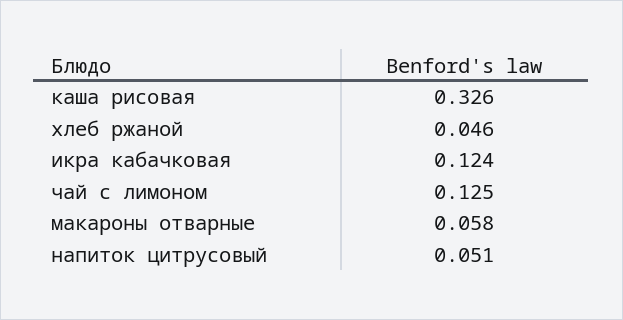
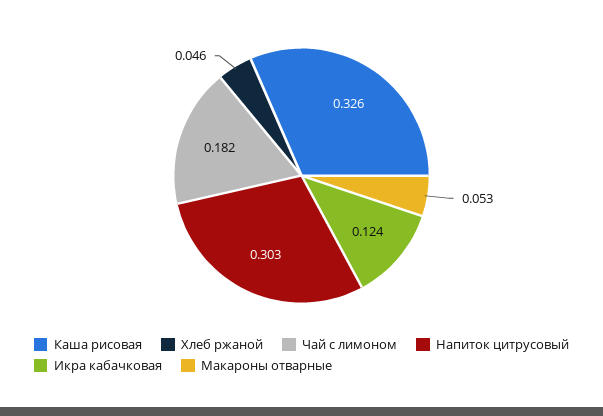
  {
    "каша рисовая": 0.326,
    "хлеб ржаной": 0.046,
    "икра кабачковая": 0.124,
-   "чай с лимоном": 0.125,
+   "чай с лимоном": 0.182,
-   "макароны отварные": 0.058,
+   "макароны отварные": 0.053,
-   "напиток цитрусовый": 0.051
+   "напиток цитрусовый": 0.303
  }

